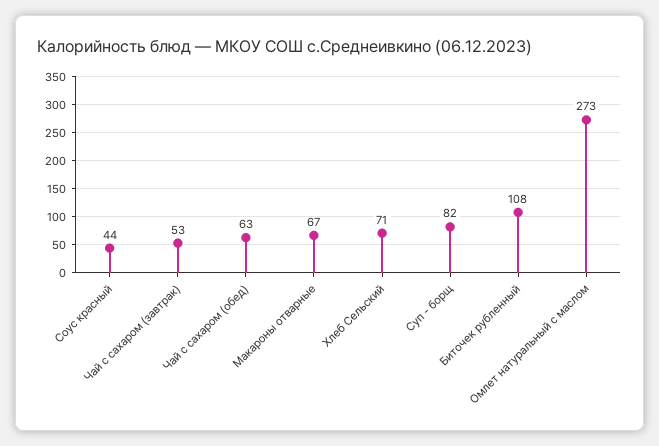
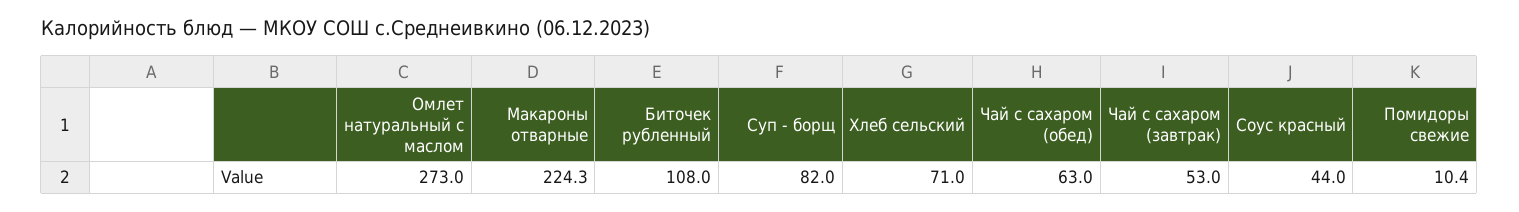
  {
    "Соус красный": 44,
    "Чай с сахаром (завтрак)": 53,
    "Чай с сахаром (обед)": 63,
-   "Макароны отварные": 67,
+   "Макароны отварные": 224.3,
    "Хлеб Сельский": 71,
    "Суп - борщ": 82,
    "Биточек рубленный": 108,
-   "Омлет натуральный с маслом": 273
+   "Омлет натуральный с маслом": 273,
+   "Помидоры свежие": 10.4
  }

